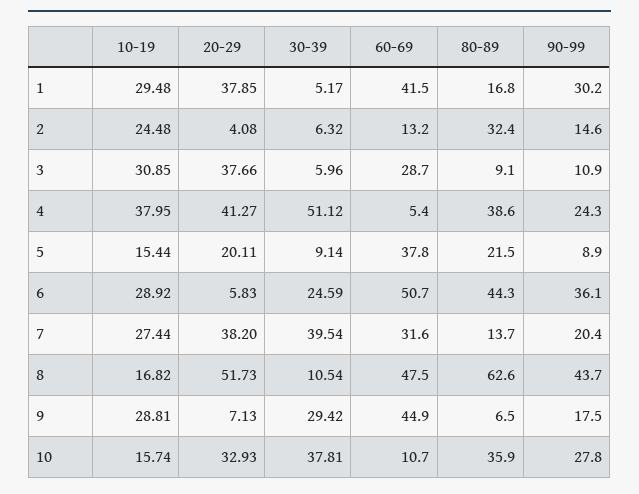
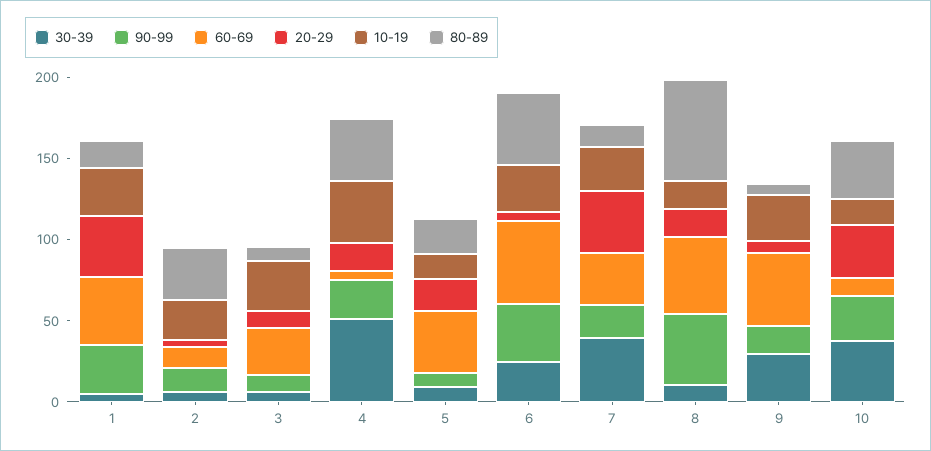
  {
    "10-19": {
      "1": 29.48,
      "2": 24.48,
      "3": 30.85,
      "4": 37.95,
      "5": 15.44,
      "6": 28.92,
      "7": 27.44,
      "8": 16.82,
      "9": 28.81,
      "10": 15.74
    },
    "20-29": {
      "1": 37.85,
      "2": 4.08,
-     "3": 37.66,
+     "3": 10,
-     "4": 41.27,
+     "4": 20,
      "5": 20.11,
      "6": 5.83,
      "7": 38.2,
-     "8": 51.73,
+     "8": 20,
      "9": 7.13,
      "10": 32.93
    },
    "30-39": {
      "1": 5.17,
      "2": 6.32,
      "3": 5.96,
      "4": 51.12,
      "5": 9.14,
      "6": 24.59,
      "7": 39.54,
      "8": 10.54,
      "9": 29.42,
      "10": 37.81
    },
    "60-69": {
      "1": 41.5,
      "2": 13.2,
      "3": 28.7,
      "4": 5.4,
      "5": 37.8,
      "6": 50.7,
      "7": 31.6,
      "8": 47.5,
      "9": 44.9,
      "10": 10.7
    },
    "80-89": {
      "1": 16.8,
      "2": 32.4,
      "3": 9.1,
      "4": 38.6,
      "5": 21.5,
      "6": 44.3,
      "7": 13.7,
      "8": 62.6,
      "9": 6.5,
      "10": 35.9
    },
    "90-99": {
      "1": 30.2,
      "2": 14.6,
      "3": 10.9,
      "4": 24.3,
      "5": 8.9,
      "6": 36.1,
      "7": 20.4,
      "8": 43.7,
      "9": 17.5,
      "10": 27.8
    }
  }

